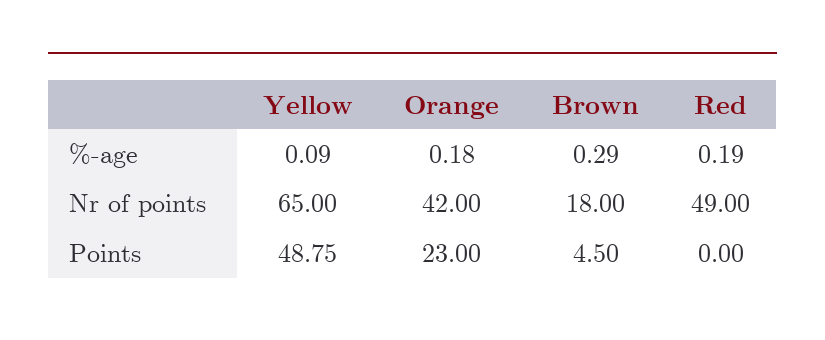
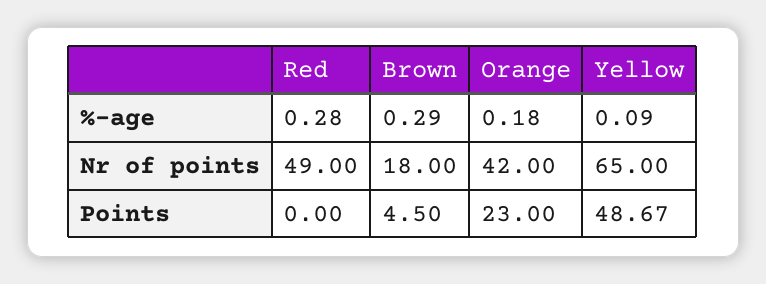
  {
    "Yellow": {
      "%-age": 0.09,
      "Nr of points": 65,
-     "Points": 48.75
+     "Points": 48.67
    },
    "Orange": {
      "%-age": 0.18,
      "Nr of points": 42,
      "Points": 23
    },
    "Brown": {
      "%-age": 0.29,
      "Nr of points": 18,
      "Points": 4.5
    },
    "Red": {
-     "%-age": 0.19,
+     "%-age": 0.28,
      "Nr of points": 49,
      "Points": 0
    }
  }

